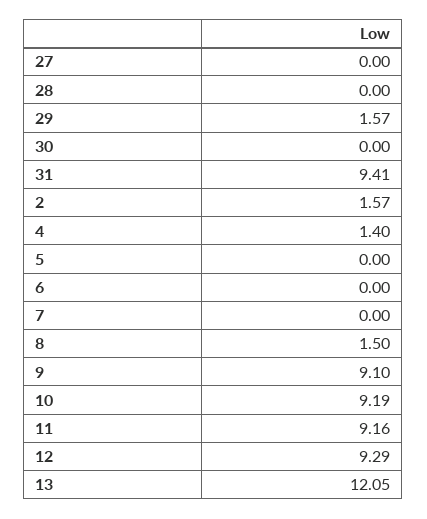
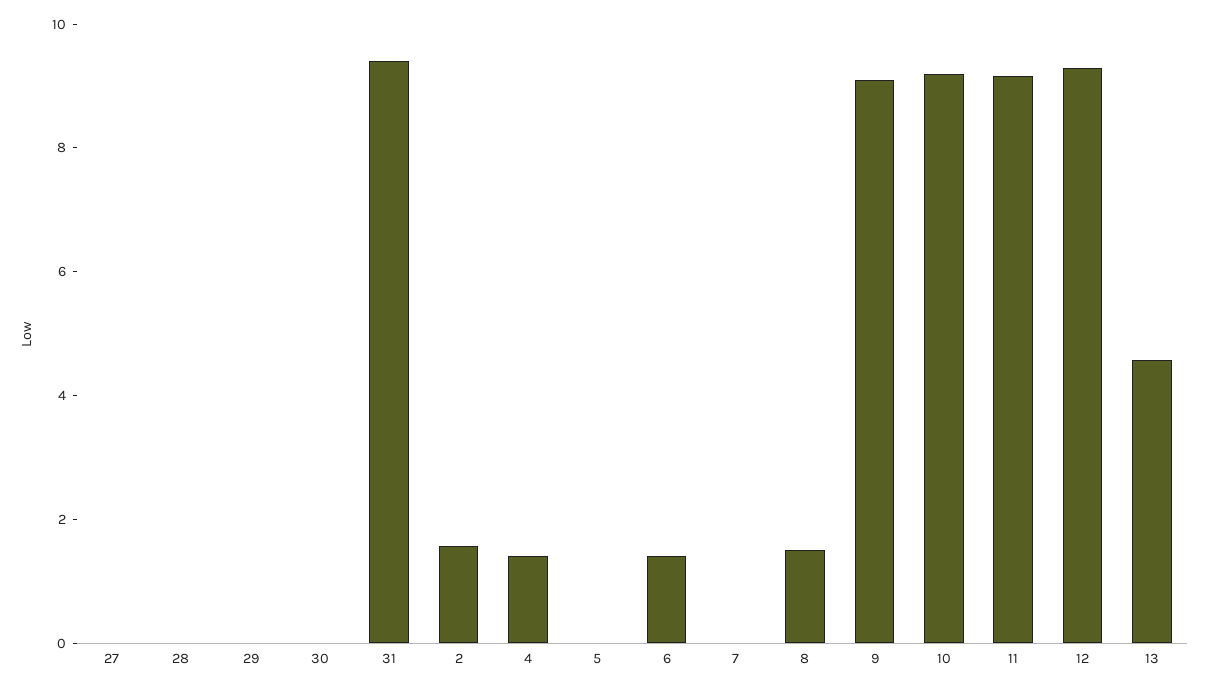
  {
    "27": 0,
    "28": 0,
-   "29": 1.57,
+   "29": 0,
    "30": 0,
    "31": 9.41,
    "2": 1.57,
    "4": 1.4,
    "5": 0,
-   "6": 0,
+   "6": 1.5,
    "7": 0,
    "8": 1.5,
    "9": 9.1,
    "10": 9.19,
    "11": 9.16,
    "12": 9.29,
-   "13": 12.05
+   "13": 4.5
  }

